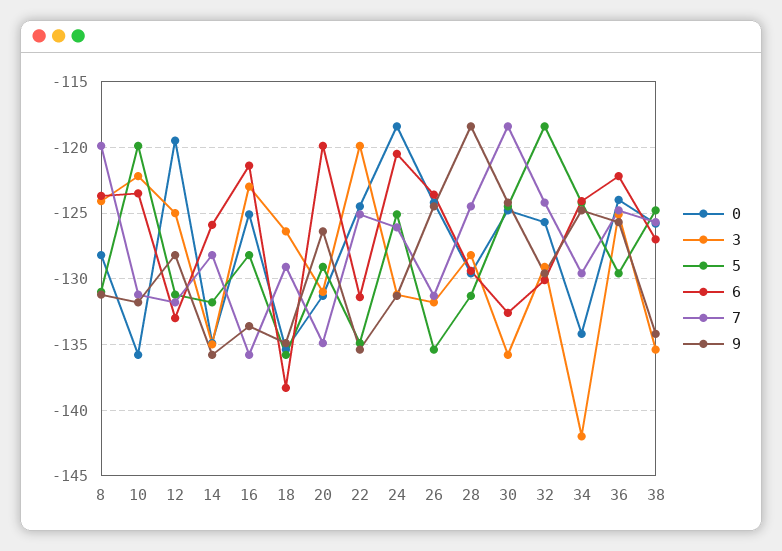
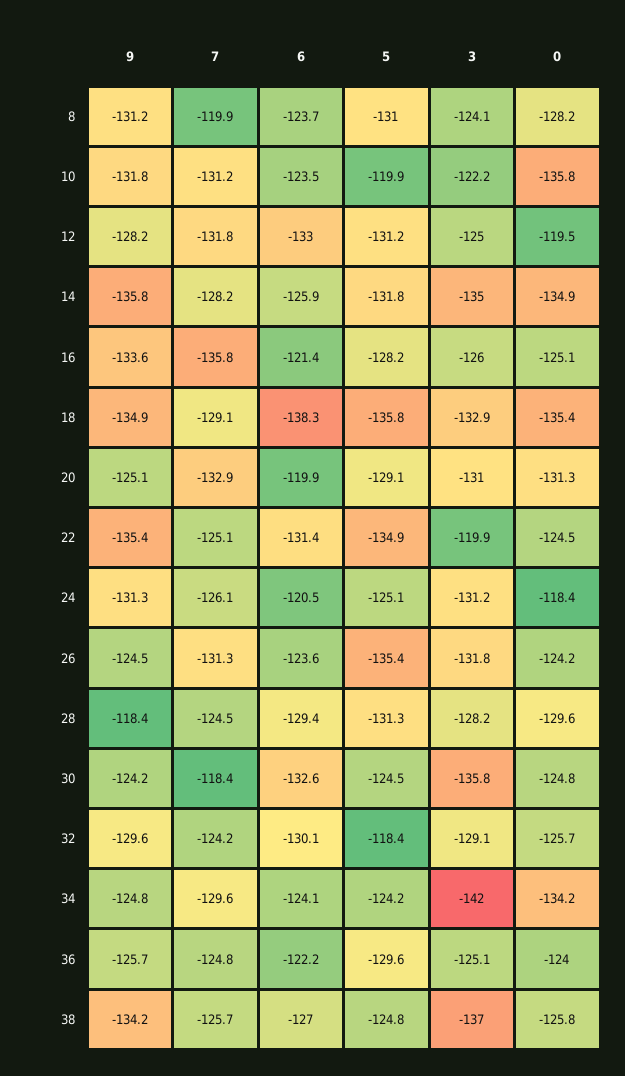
  {
    "0": {
      "8": -128.2,
      "10": -135.8,
      "12": -119.5,
      "14": -134.9,
      "16": -125.1,
      "18": -135.4,
      "20": -131.3,
      "22": -124.5,
      "24": -118.4,
      "26": -124.2,
      "28": -129.6,
      "30": -124.8,
      "32": -125.7,
      "34": -134.2,
      "36": -124,
      "38": -125.8
    },
    "3": {
      "8": -124.1,
      "10": -122.2,
      "12": -125,
      "14": -135,
-     "16": -123,
+     "16": -126,
-     "18": -126.5,
+     "18": -132.9,
      "20": -131,
      "22": -119.9,
      "24": -131.2,
      "26": -131.8,
      "28": -128.2,
      "30": -135.8,
      "32": -129.1,
      "34": -142,
      "36": -125.1,
-     "38": -135.5
+     "38": -137
    },
    "5": {
      "8": -131,
      "10": -119.9,
      "12": -131.2,
      "14": -131.8,
      "16": -128.2,
      "18": -135.8,
      "20": -129.1,
      "22": -134.9,
      "24": -125.1,
      "26": -135.4,
      "28": -131.3,
      "30": -124.5,
      "32": -118.4,
      "34": -124.2,
      "36": -129.6,
      "38": -124.8
    },
    "6": {
      "8": -123.7,
      "10": -123.5,
      "12": -133,
      "14": -125.9,
      "16": -121.4,
      "18": -138.3,
      "20": -119.9,
      "22": -131.4,
      "24": -120.5,
      "26": -123.6,
      "28": -129.4,
      "30": -132.6,
      "32": -130.1,
      "34": -124.1,
      "36": -122.2,
      "38": -127
    },
    "7": {
      "8": -119.9,
      "10": -131.2,
      "12": -131.8,
      "14": -128.2,
      "16": -135.8,
      "18": -129.1,
-     "20": -135,
+     "20": -132.9,
      "22": -125.1,
      "24": -126.1,
      "26": -131.3,
      "28": -124.5,
      "30": -118.4,
      "32": -124.2,
      "34": -129.6,
      "36": -124.8,
      "38": -125.7
    },
    "9": {
      "8": -131.2,
      "10": -131.8,
      "12": -128.2,
      "14": -135.8,
      "16": -133.6,
      "18": -134.9,
-     "20": -126.5,
+     "20": -125.1,
      "22": -135.4,
      "24": -131.3,
      "26": -124.5,
      "28": -118.4,
      "30": -124.2,
      "32": -129.6,
      "34": -124.8,
      "36": -125.7,
      "38": -134.2
    }
  }

